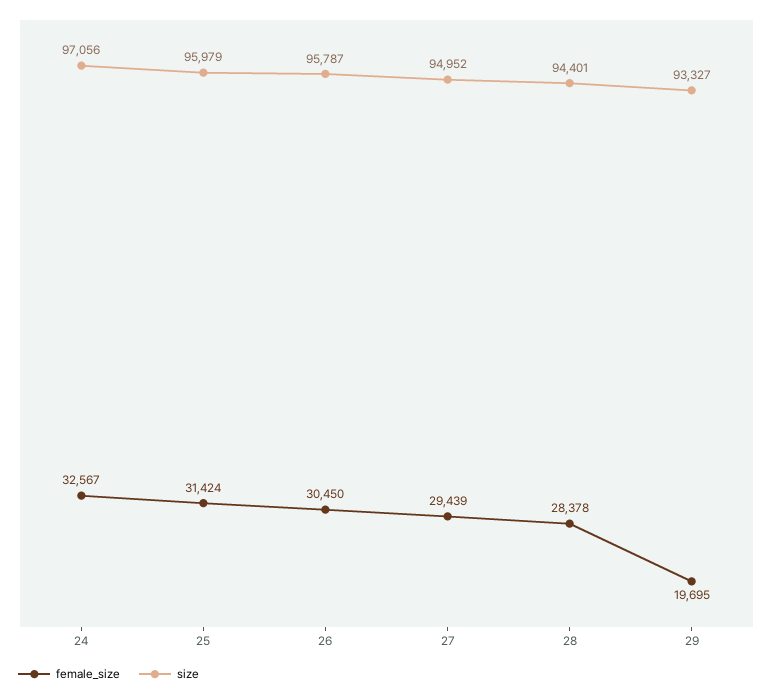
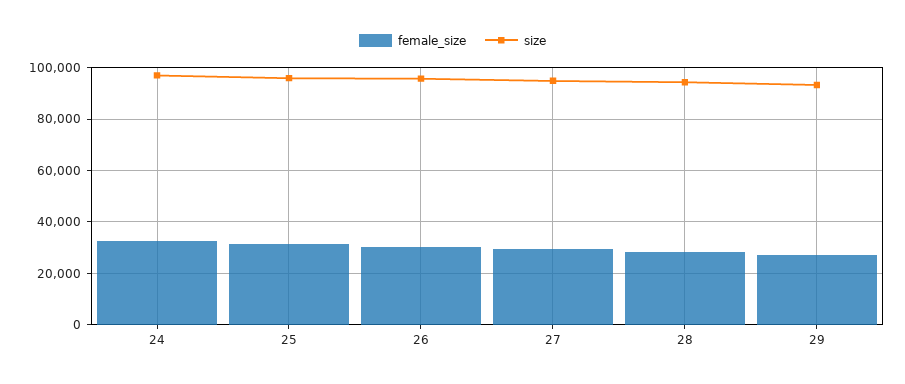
  {
    "female_size": {
      "24": 32567,
      "25": 31424,
      "26": 30450,
      "27": 29439,
      "28": 28378,
-     "29": 19695
+     "29": 27500
    },
    "size": {
      "24": 97056,
      "25": 95979,
      "26": 95787,
      "27": 94952,
      "28": 94401,
      "29": 93327
    }
  }

